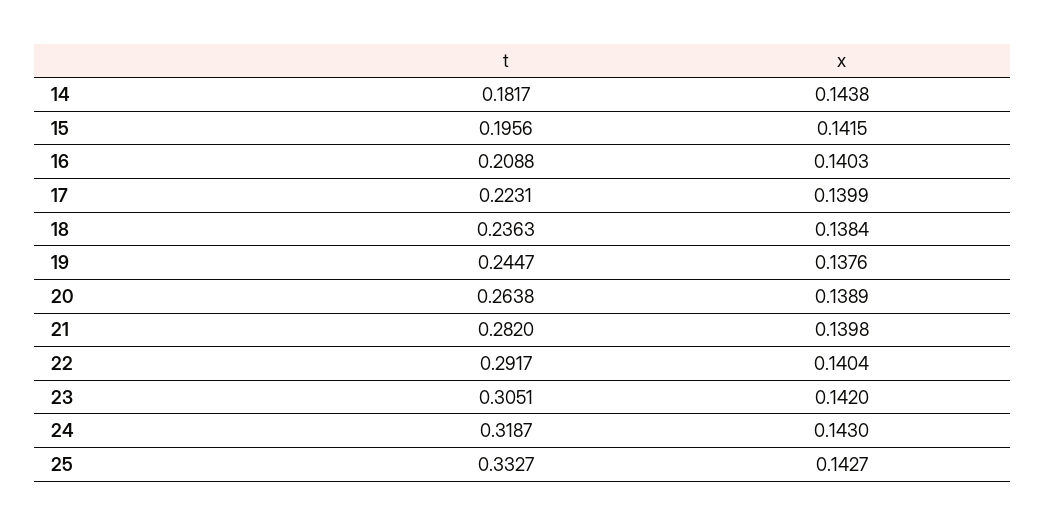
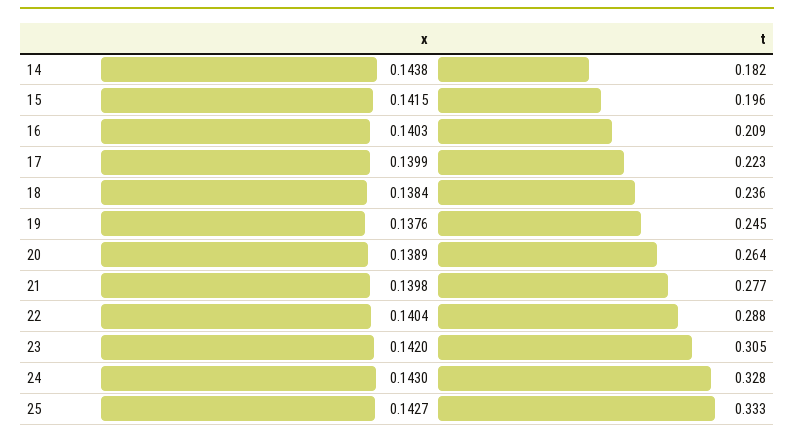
  {
    "t": {
      "14": 0.1817,
      "15": 0.1956,
      "16": 0.2088,
      "17": 0.2231,
      "18": 0.2363,
      "19": 0.2447,
      "20": 0.2638,
-     "21": 0.282,
+     "21": 0.277,
-     "22": 0.2917,
+     "22": 0.288,
      "23": 0.3051,
-     "24": 0.3187,
+     "24": 0.328,
      "25": 0.3327
    },
    "x": {
      "14": 0.1438,
      "15": 0.1415,
      "16": 0.1403,
      "17": 0.1399,
      "18": 0.1384,
      "19": 0.1376,
      "20": 0.1389,
      "21": 0.1398,
      "22": 0.1404,
      "23": 0.142,
      "24": 0.143,
      "25": 0.1427
    }
  }

